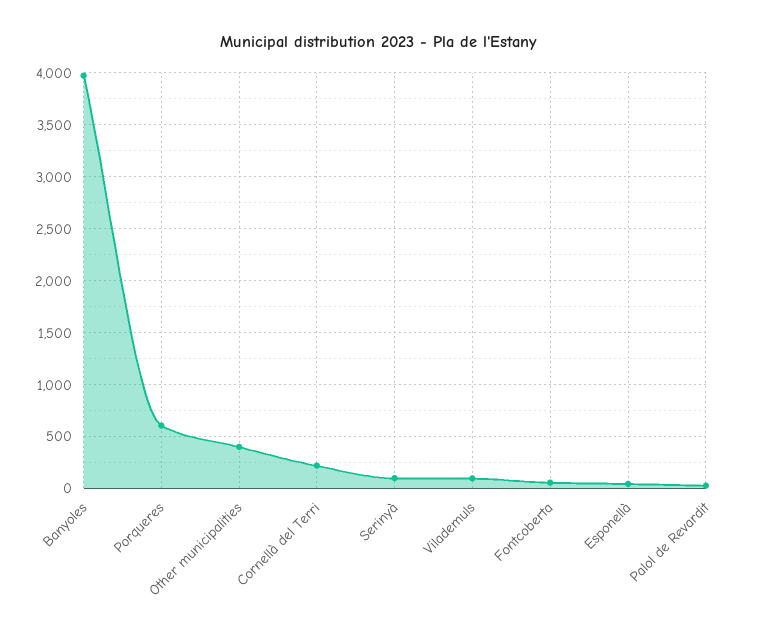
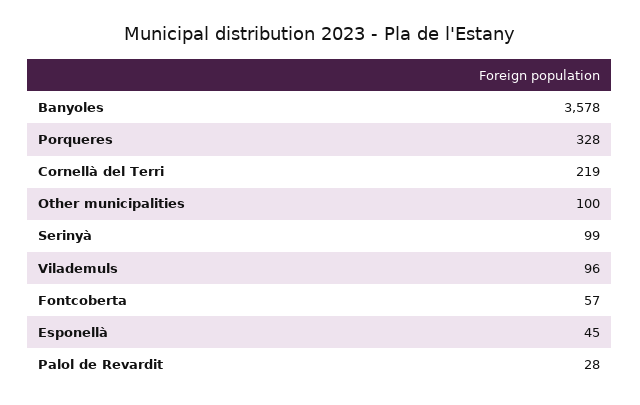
  {
-   "Banyoles": 4000,
+   "Banyoles": 3578,
-   "Porqueres": 600,
+   "Porqueres": 328,
-   "Other municipalities": 400,
+   "Other municipalities": 100,
    "Cornellà del Terri": 219,
    "Serinyà": 99,
    "Vilademuls": 96,
    "Fontcoberta": 57,
    "Esponellà": 45,
    "Palol de Revardit": 28
  }

